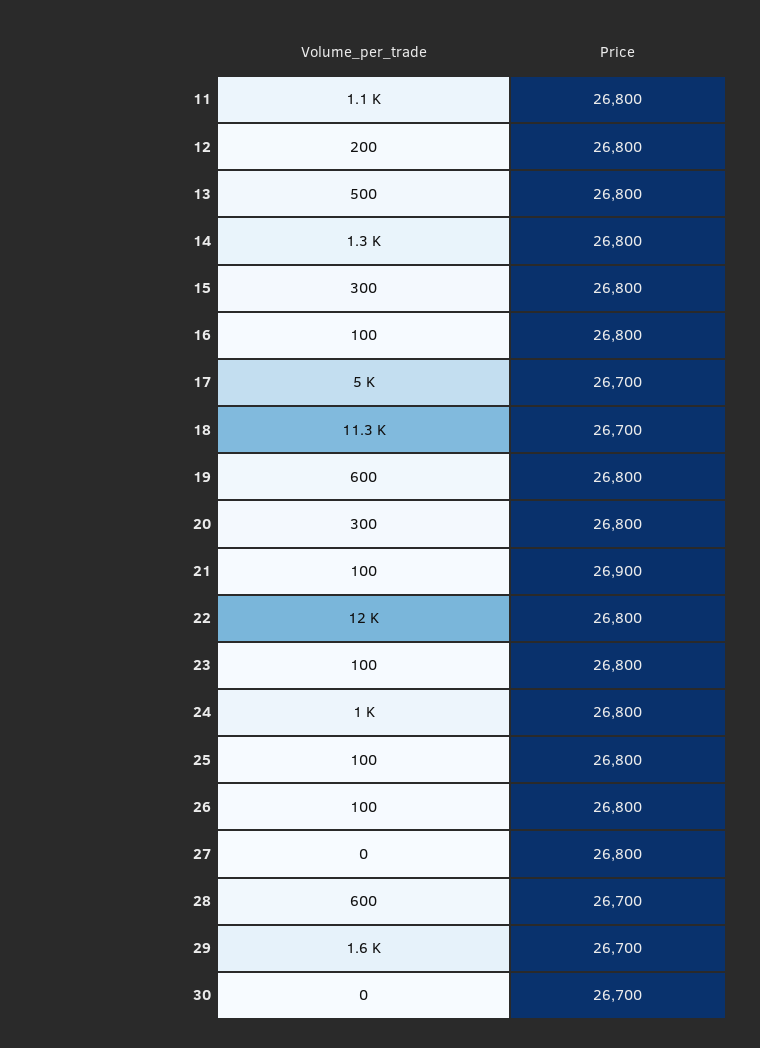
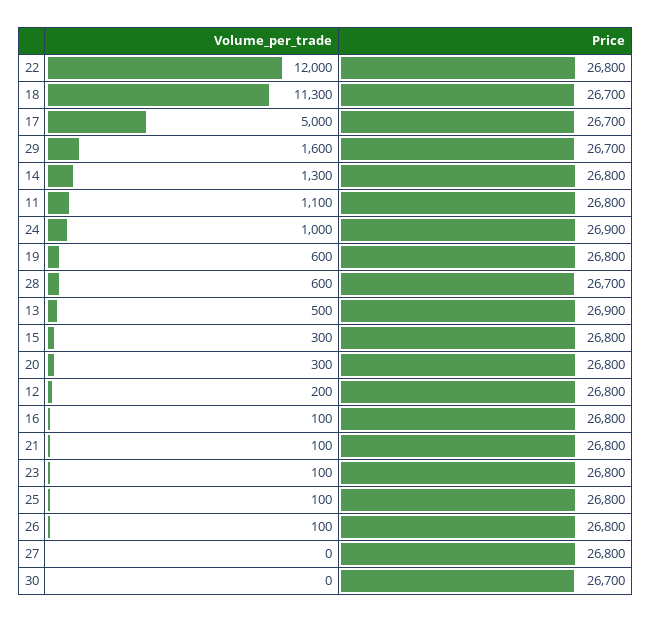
  {
    "Volume_per_trade": {
      "11": 1100,
      "12": 200,
      "13": 500,
      "14": 1300,
      "15": 300,
      "16": 100,
      "17": 5000,
      "18": 11300,
      "19": 600,
      "20": 300,
      "21": 100,
      "22": 12000,
      "23": 100,
      "24": 1000,
      "25": 100,
      "26": 100,
      "27": 0,
      "28": 600,
      "29": 1600,
      "30": 0
    },
    "Price": {
      "11": 26800,
      "12": 26800,
-     "13": 26800,
+     "13": 26900,
      "14": 26800,
      "15": 26800,
      "16": 26800,
      "17": 26700,
      "18": 26700,
      "19": 26800,
      "20": 26800,
-     "21": 26900,
+     "21": 26800,
      "22": 26800,
      "23": 26800,
-     "24": 26800,
+     "24": 26900,
      "25": 26800,
      "26": 26800,
      "27": 26800,
      "28": 26700,
      "29": 26700,
      "30": 26700
    }
  }

